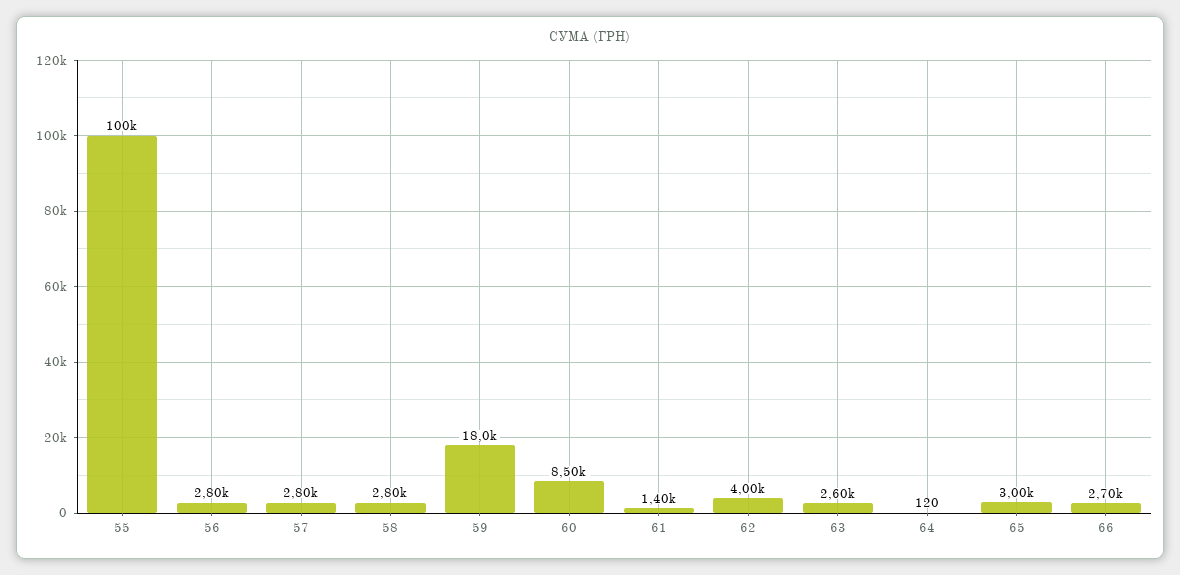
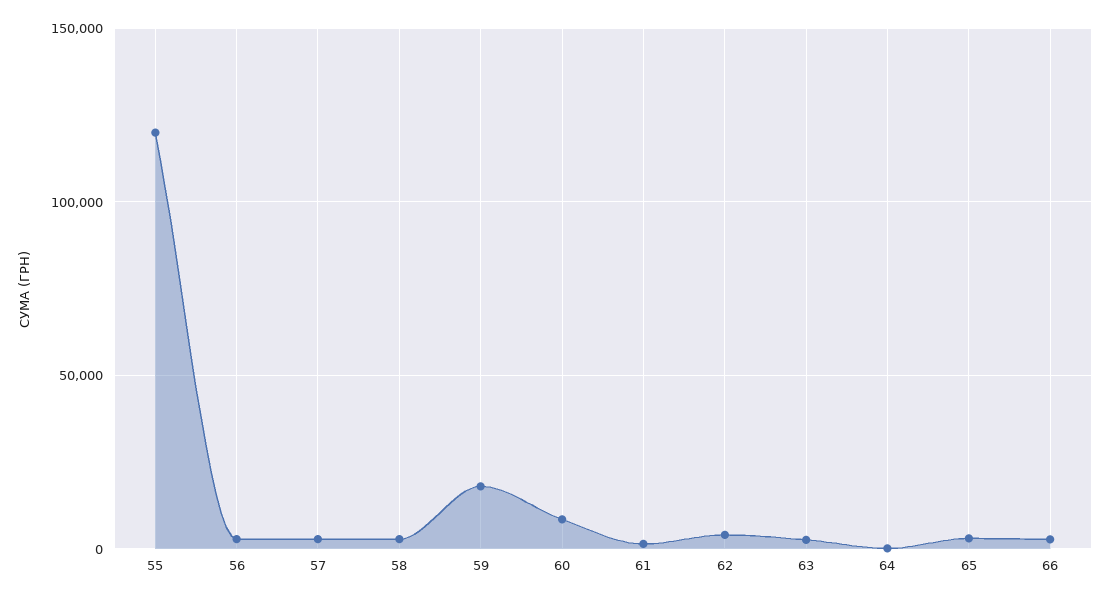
  {
-   "55": 100000,
+   "55": 120000,
    "56": 2800,
    "57": 2800,
    "58": 2800,
    "59": 18000,
    "60": 8500,
    "61": 1400,
    "62": 4000,
    "63": 2600,
    "64": 120,
    "65": 3000,
    "66": 2700
  }

